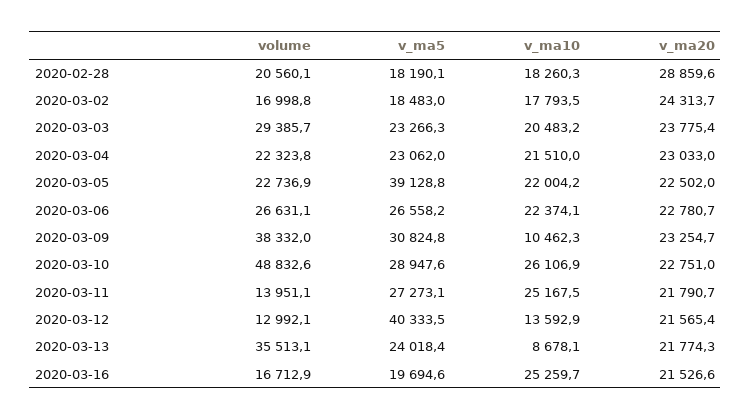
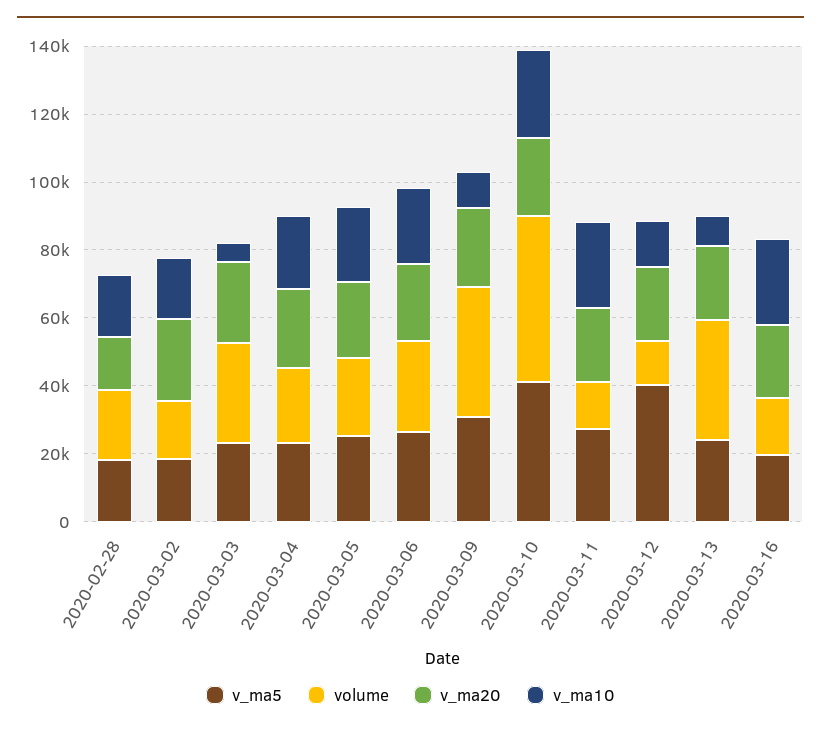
  {
    "volume": {
      "2020-02-28": 20560.1,
      "2020-03-02": 16998.8,
      "2020-03-03": 29385.7,
      "2020-03-04": 22323.8,
      "2020-03-05": 22736.9,
      "2020-03-06": 26631.1,
      "2020-03-09": 38332,
      "2020-03-10": 48832.6,
      "2020-03-11": 13951.1,
      "2020-03-12": 12992.1,
      "2020-03-13": 35513.1,
      "2020-03-16": 16712.9
    },
    "v_ma5": {
      "2020-02-28": 18190.1,
      "2020-03-02": 18483,
      "2020-03-03": 23266.3,
      "2020-03-04": 23062,
-     "2020-03-05": 39128.8,
+     "2020-03-05": 25000,
      "2020-03-06": 26558.2,
      "2020-03-09": 30824.8,
-     "2020-03-10": 28947.6,
+     "2020-03-10": 40000,
      "2020-03-11": 27273.1,
      "2020-03-12": 40333.5,
      "2020-03-13": 24018.4,
      "2020-03-16": 19694.6
    },
    "v_ma10": {
      "2020-02-28": 18260.3,
      "2020-03-02": 17793.5,
-     "2020-03-03": 20483.2,
+     "2020-03-03": 5000,
      "2020-03-04": 21510,
      "2020-03-05": 22004.2,
      "2020-03-06": 22374.1,
      "2020-03-09": 10462.3,
      "2020-03-10": 26106.9,
      "2020-03-11": 25167.5,
      "2020-03-12": 13592.9,
      "2020-03-13": 8678.1,
      "2020-03-16": 25259.7
    },
    "v_ma20": {
-     "2020-02-28": 28859.6,
+     "2020-02-28": 15000,
      "2020-03-02": 24313.7,
      "2020-03-03": 23775.4,
      "2020-03-04": 23033,
      "2020-03-05": 22502,
      "2020-03-06": 22780.7,
      "2020-03-09": 23254.7,
      "2020-03-10": 22751,
      "2020-03-11": 21790.7,
      "2020-03-12": 21565.4,
      "2020-03-13": 21774.3,
      "2020-03-16": 21526.6
    }
  }

